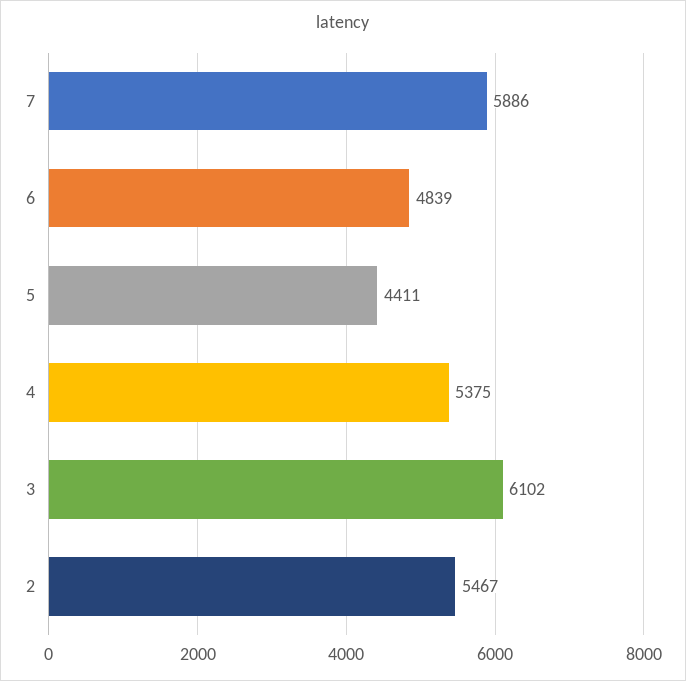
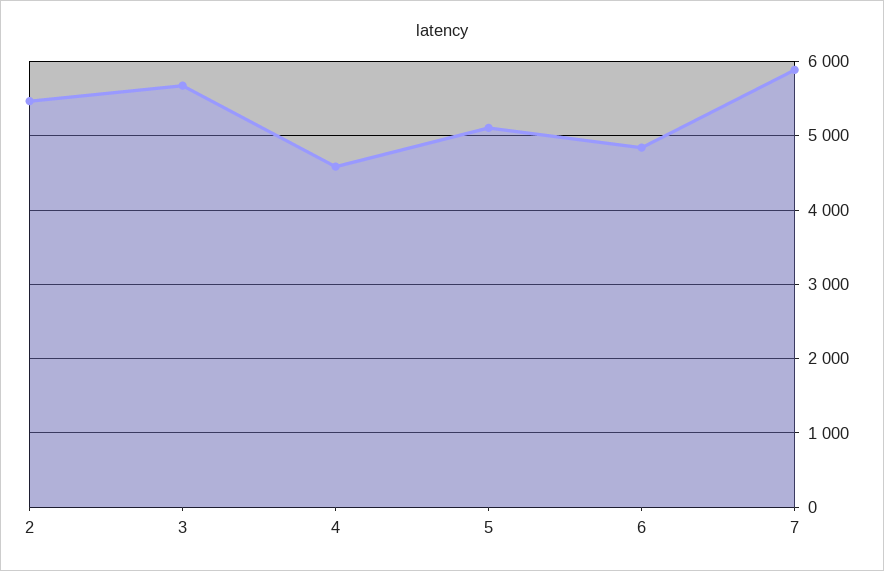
  {
    "7": 5886,
    "6": 4839,
-   "5": 4411,
+   "5": 5100,
-   "4": 5375,
+   "4": 4600,
-   "3": 6102,
+   "3": 5700,
    "2": 5467
  }

